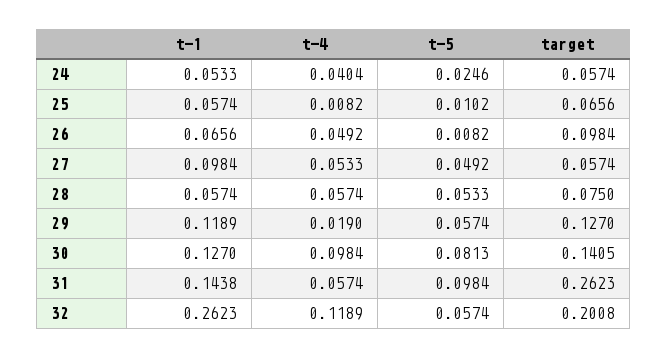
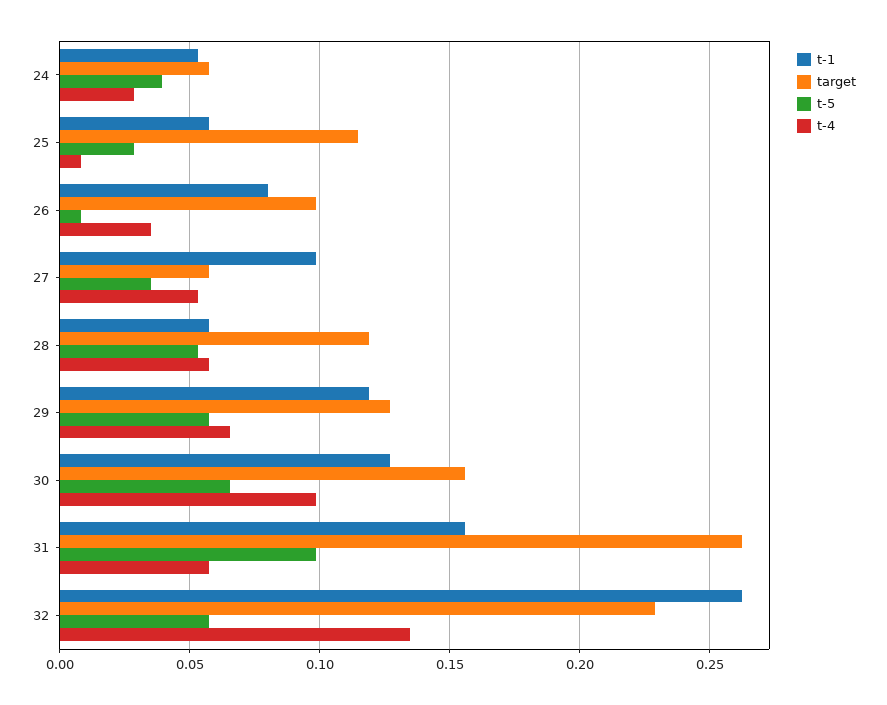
  {
    "t-1": {
      "24": 0.0533,
      "25": 0.0574,
-     "26": 0.0656,
+     "26": 0.08,
      "27": 0.0984,
      "28": 0.0574,
      "29": 0.1189,
      "30": 0.127,
-     "31": 0.1438,
+     "31": 0.155,
      "32": 0.2623
    },
    "t-4": {
-     "24": 0.0404,
+     "24": 0.03,
      "25": 0.0082,
-     "26": 0.0492,
+     "26": 0.035,
      "27": 0.0533,
      "28": 0.0574,
-     "29": 0.019,
+     "29": 0.065,
      "30": 0.0984,
      "31": 0.0574,
-     "32": 0.1189
+     "32": 0.135
    },
    "t-5": {
-     "24": 0.0246,
+     "24": 0.04,
-     "25": 0.0102,
+     "25": 0.03,
      "26": 0.0082,
-     "27": 0.0492,
+     "27": 0.035,
      "28": 0.0533,
      "29": 0.0574,
-     "30": 0.0813,
+     "30": 0.065,
      "31": 0.0984,
      "32": 0.0574
    },
    "target": {
      "24": 0.0574,
-     "25": 0.0656,
+     "25": 0.115,
      "26": 0.0984,
      "27": 0.0574,
-     "28": 0.075,
+     "28": 0.12,
      "29": 0.127,
-     "30": 0.1405,
+     "30": 0.155,
      "31": 0.2623,
-     "32": 0.2008
+     "32": 0.23
    }
  }

